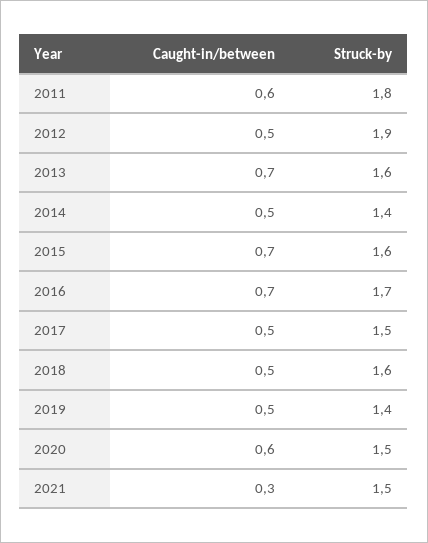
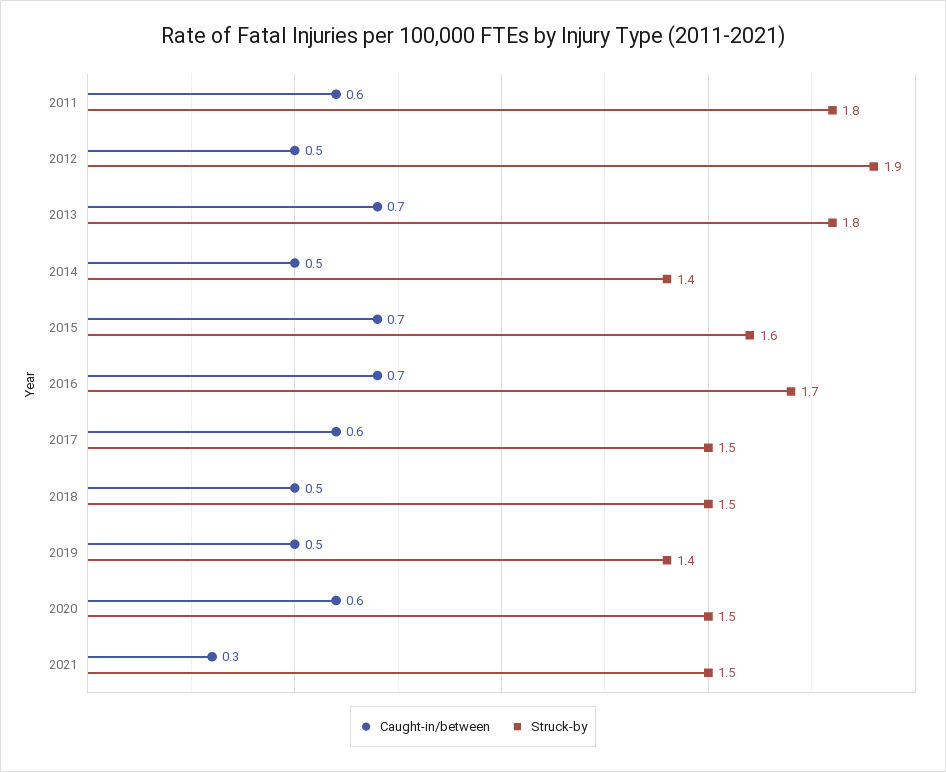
  {
    "Caught-in/between": {
      "2011": 0.6,
      "2012": 0.5,
      "2013": 0.7,
      "2014": 0.5,
      "2015": 0.7,
      "2016": 0.7,
-     "2017": 0.5,
+     "2017": 0.6,
      "2018": 0.5,
      "2019": 0.5,
      "2020": 0.6,
      "2021": 0.3
    },
    "Struck-by": {
      "2011": 1.8,
      "2012": 1.9,
-     "2013": 1.6,
+     "2013": 1.8,
      "2014": 1.4,
      "2015": 1.6,
      "2016": 1.7,
      "2017": 1.5,
-     "2018": 1.6,
+     "2018": 1.5,
      "2019": 1.4,
      "2020": 1.5,
      "2021": 1.5
    }
  }

